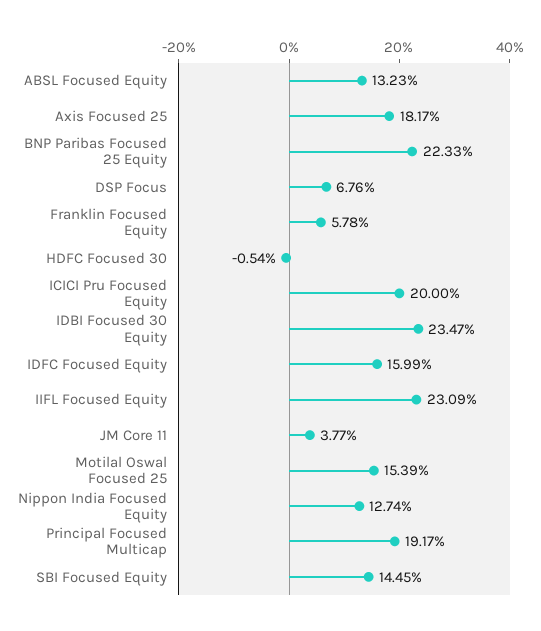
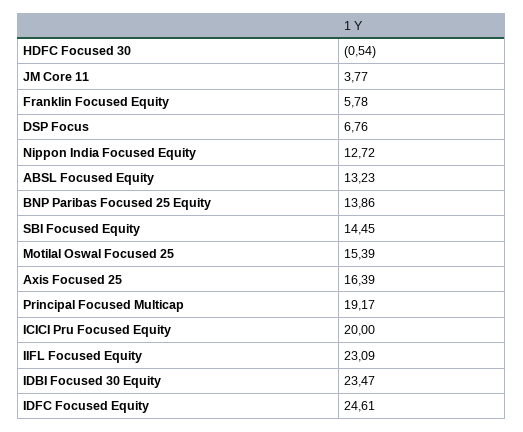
  {
    "ABSL Focused Equity": 13.23,
-   "Axis Focused 25": 18.17,
+   "Axis Focused 25": 16.39,
-   "BNP Paribas Focused 25 Equity": 22.33,
+   "BNP Paribas Focused 25 Equity": 13.86,
    "DSP Focus": 6.76,
    "Franklin Focused Equity": 5.78,
    "HDFC Focused 30": -0.54,
    "ICICI Pru Focused Equity": 20,
    "IDBI Focused 30 Equity": 23.47,
-   "IDFC Focused Equity": 15.99,
+   "IDFC Focused Equity": 24.61,
    "IIFL Focused Equity": 23.09,
    "JM Core 11": 3.77,
    "Motilal Oswal Focused 25": 15.39,
-   "Nippon India Focused Equity": 12.74,
+   "Nippon India Focused Equity": 12.72,
    "Principal Focused Multicap": 19.17,
    "SBI Focused Equity": 14.45
  }

